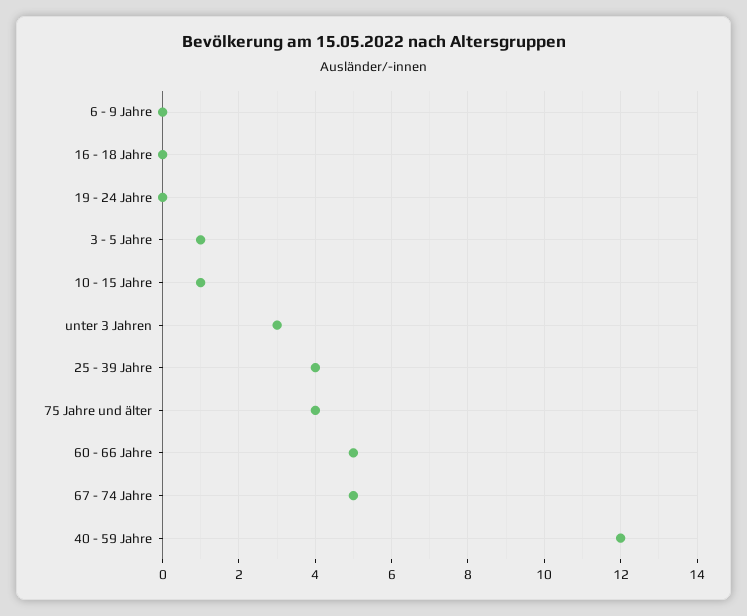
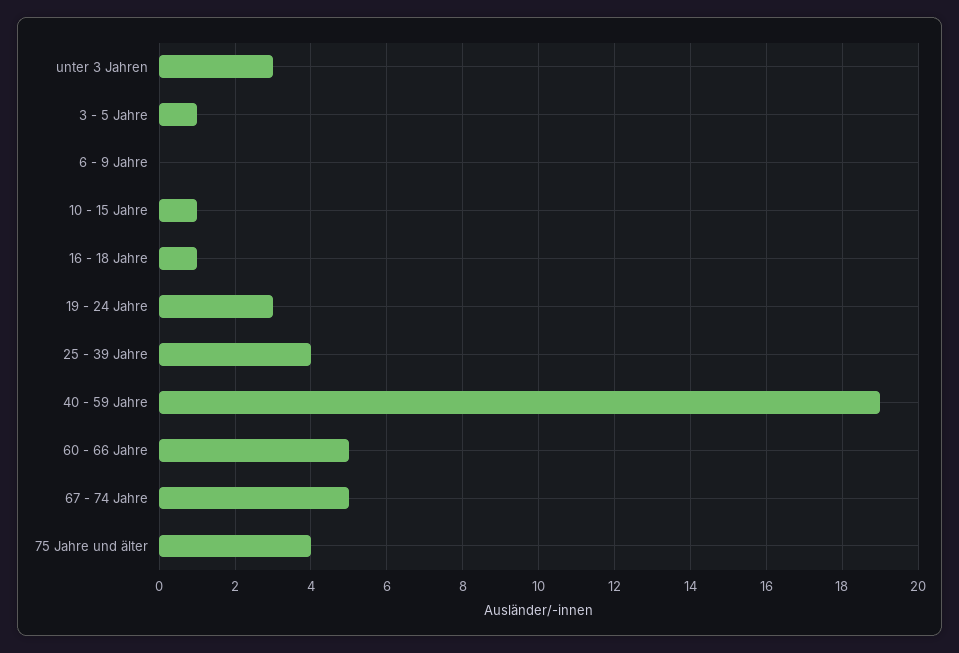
  {
    "6 - 9 Jahre": 0,
-   "16 - 18 Jahre": 0,
+   "16 - 18 Jahre": 1,
-   "19 - 24 Jahre": 0,
+   "19 - 24 Jahre": 3,
    "3 - 5 Jahre": 1,
    "10 - 15 Jahre": 1,
    "unter 3 Jahren": 3,
    "25 - 39 Jahre": 4,
    "75 Jahre und älter": 4,
    "60 - 66 Jahre": 5,
    "67 - 74 Jahre": 5,
-   "40 - 59 Jahre": 12
+   "40 - 59 Jahre": 19
  }

